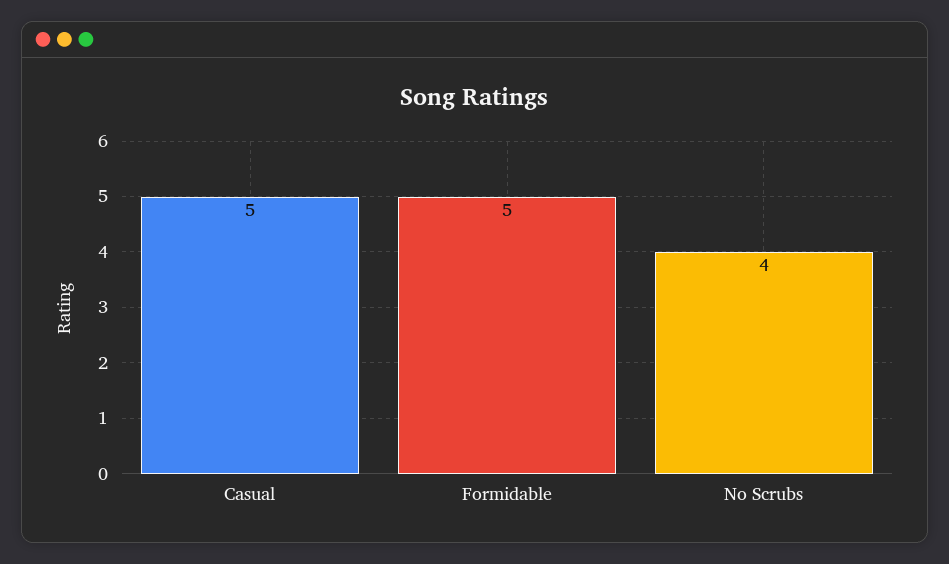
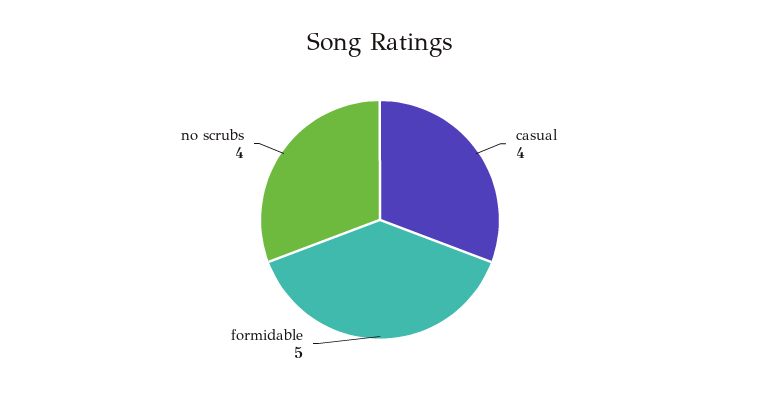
  {
-   "Casual": 5,
+   "Casual": 4,
    "Formidable": 5,
    "No Scrubs": 4
  }

